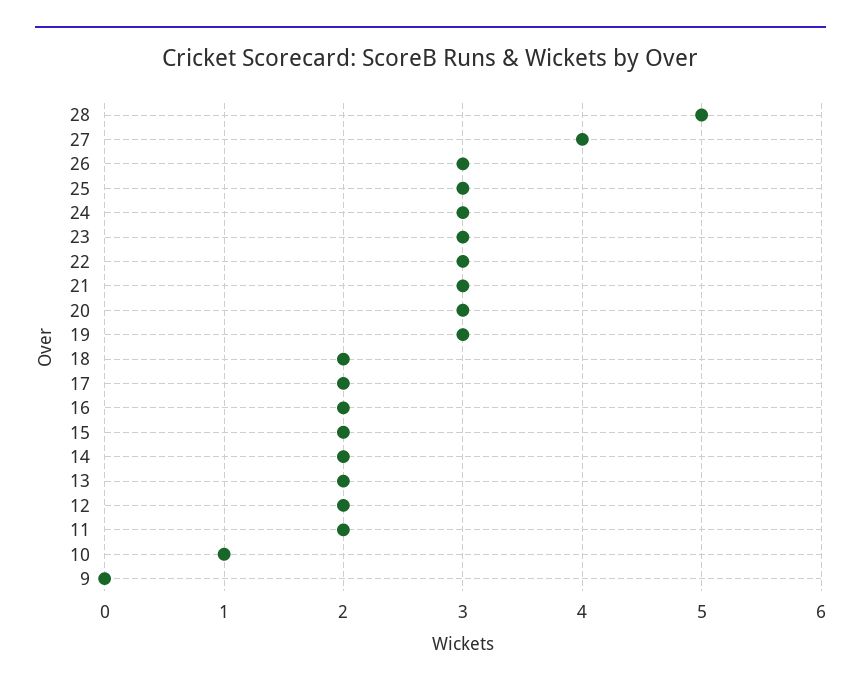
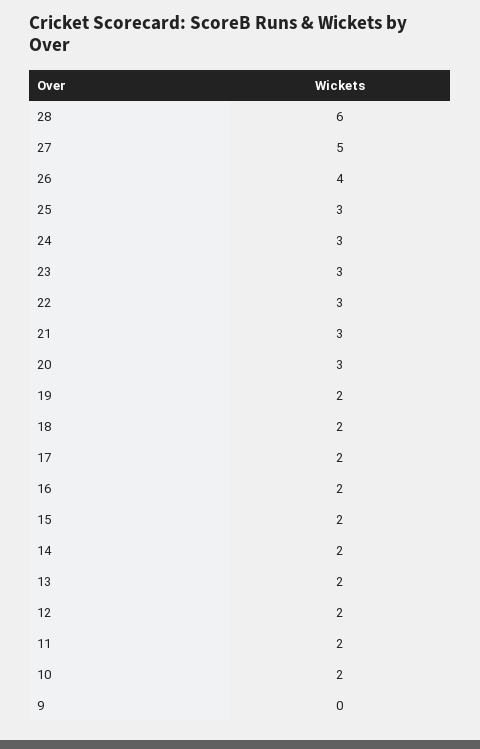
  {
-   "28": 5,
+   "28": 6,
-   "27": 4,
+   "27": 5,
-   "26": 3,
+   "26": 4,
    "25": 3,
    "24": 3,
    "23": 3,
    "22": 3,
    "21": 3,
    "20": 3,
-   "19": 3,
+   "19": 2,
    "18": 2,
    "17": 2,
    "16": 2,
    "15": 2,
    "14": 2,
    "13": 2,
    "12": 2,
    "11": 2,
-   "10": 1,
+   "10": 2,
    "9": 0
  }

